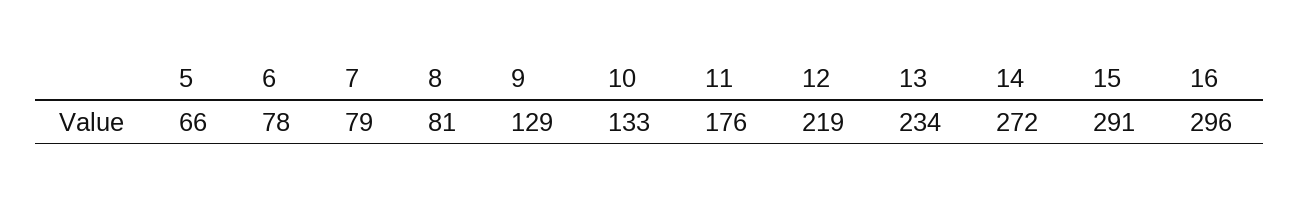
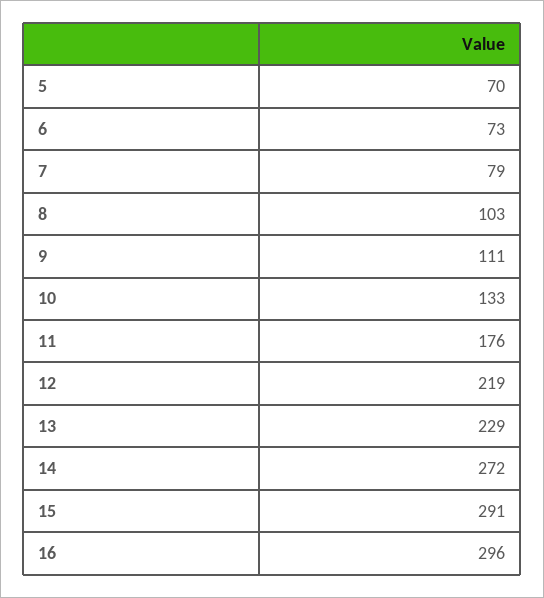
  {
-   "5": 66,
+   "5": 70,
-   "6": 78,
+   "6": 73,
    "7": 79,
-   "8": 81,
+   "8": 103,
-   "9": 129,
+   "9": 111,
    "10": 133,
    "11": 176,
    "12": 219,
-   "13": 234,
+   "13": 229,
    "14": 272,
    "15": 291,
    "16": 296
  }

